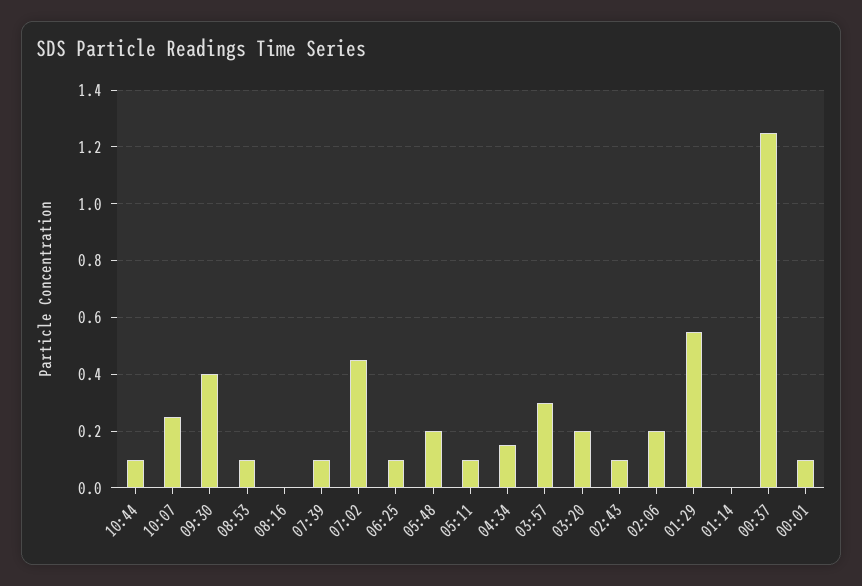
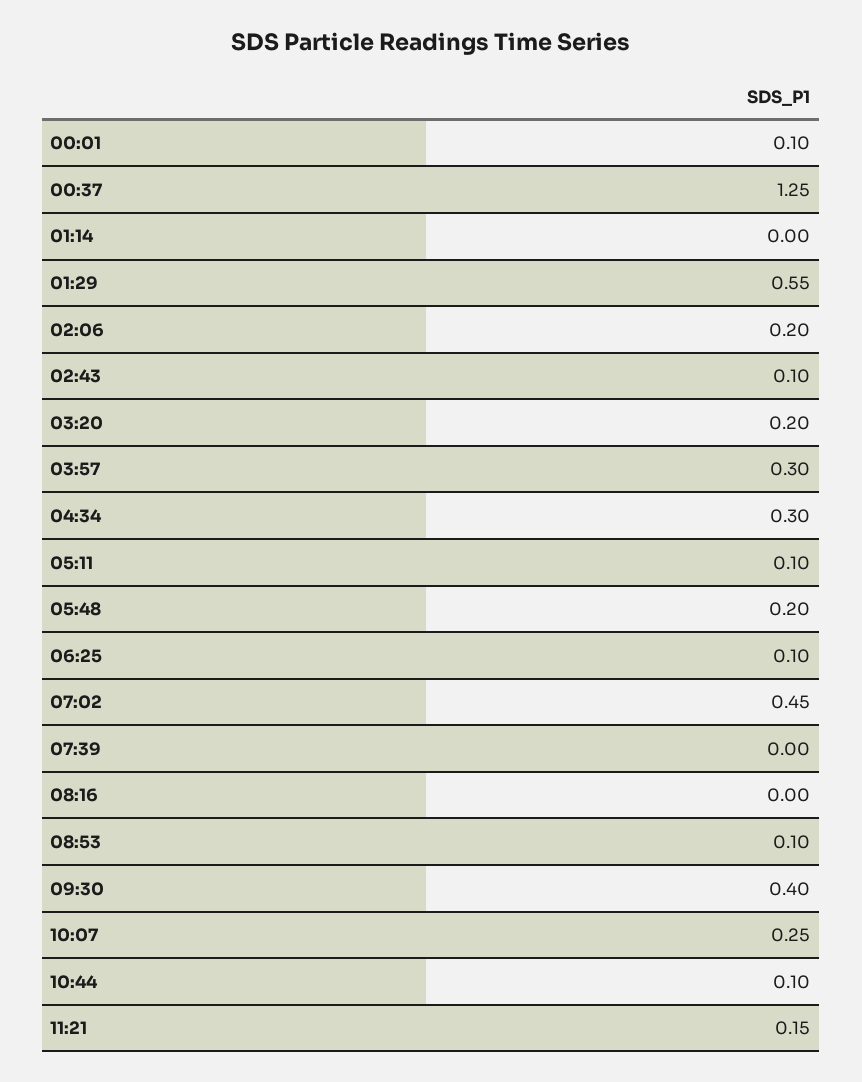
  {
    "10:44": 0.1,
    "10:07": 0.25,
    "09:30": 0.4,
    "08:53": 0.1,
    "08:16": 0,
-   "07:39": 0.1,
+   "07:39": 0,
    "07:02": 0.45,
    "06:25": 0.1,
    "05:48": 0.2,
    "05:11": 0.1,
-   "04:34": 0.15,
+   "04:34": 0.3,
    "03:57": 0.3,
    "03:20": 0.2,
    "02:43": 0.1,
    "02:06": 0.2,
    "01:29": 0.55,
    "01:14": 0,
    "00:37": 1.25,
-   "00:01": 0.1
+   "00:01": 0.1,
+   "11:21": 0.15
  }

